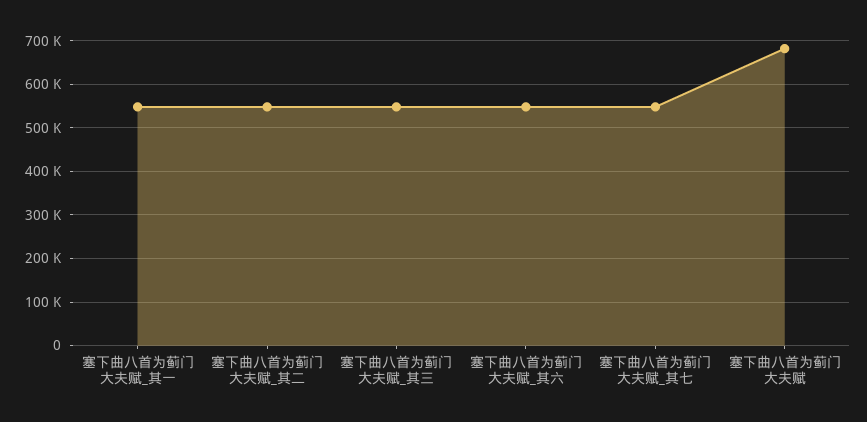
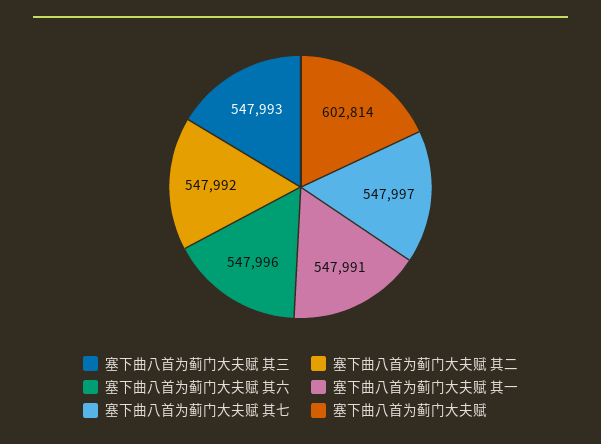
  {
    "塞下曲八首为蓟门大夫赋_其一": 547991,
    "塞下曲八首为蓟门大夫赋_其二": 547992,
    "塞下曲八首为蓟门大夫赋_其三": 547993,
    "塞下曲八首为蓟门大夫赋_其六": 547996,
    "塞下曲八首为蓟门大夫赋_其七": 547997,
-   "塞下曲八首为蓟门大夫赋": 680000
+   "塞下曲八首为蓟门大夫赋": 602814
  }

